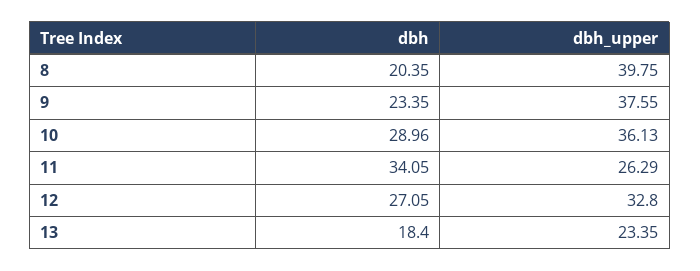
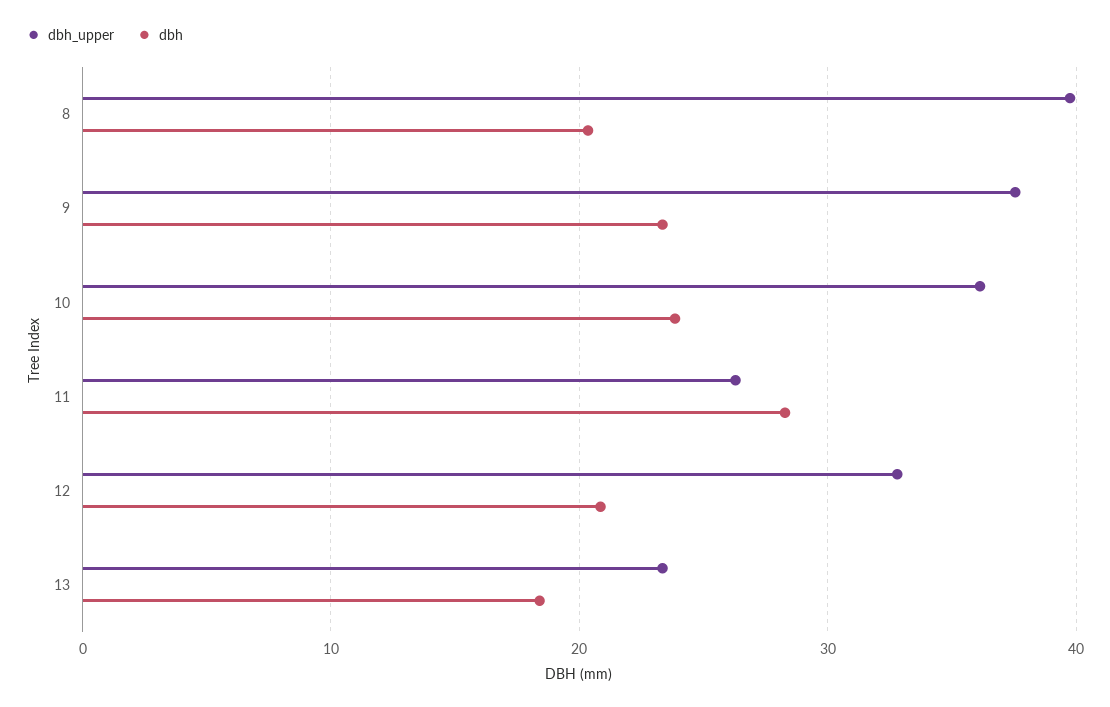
  {
    "dbh": {
      "8": 20.35,
      "9": 23.35,
-     "10": 28.96,
+     "10": 24,
-     "11": 34.05,
+     "11": 28,
-     "12": 27.05,
+     "12": 21,
      "13": 18.4
    },
    "dbh_upper": {
      "8": 39.75,
      "9": 37.55,
      "10": 36.13,
      "11": 26.29,
      "12": 32.8,
      "13": 23.35
    }
  }

